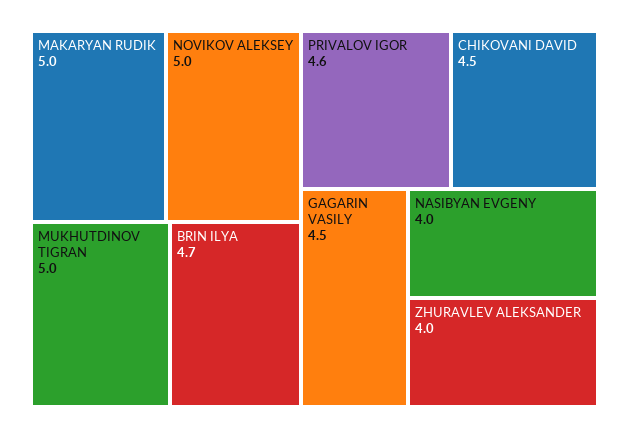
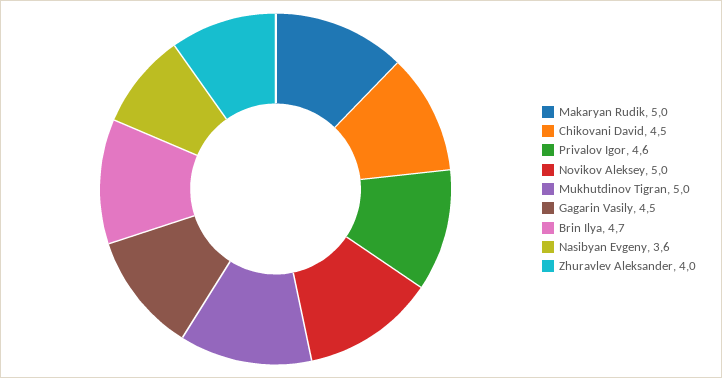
  {
    "MAKARYAN RUDIK": 5,
    "NOVIKOV ALEKSEY": 5,
    "MUKHUTDINOV TIGRAN": 5,
    "BRIN ILYA": 4.7,
    "PRIVALOV IGOR": 4.6,
    "CHIKOVANI DAVID": 4.5,
    "GAGARIN VASILY": 4.5,
-   "NASIBYAN EVGENY": 4,
+   "NASIBYAN EVGENY": 3.6,
    "ZHURAVLEV ALEKSANDER": 4
  }

